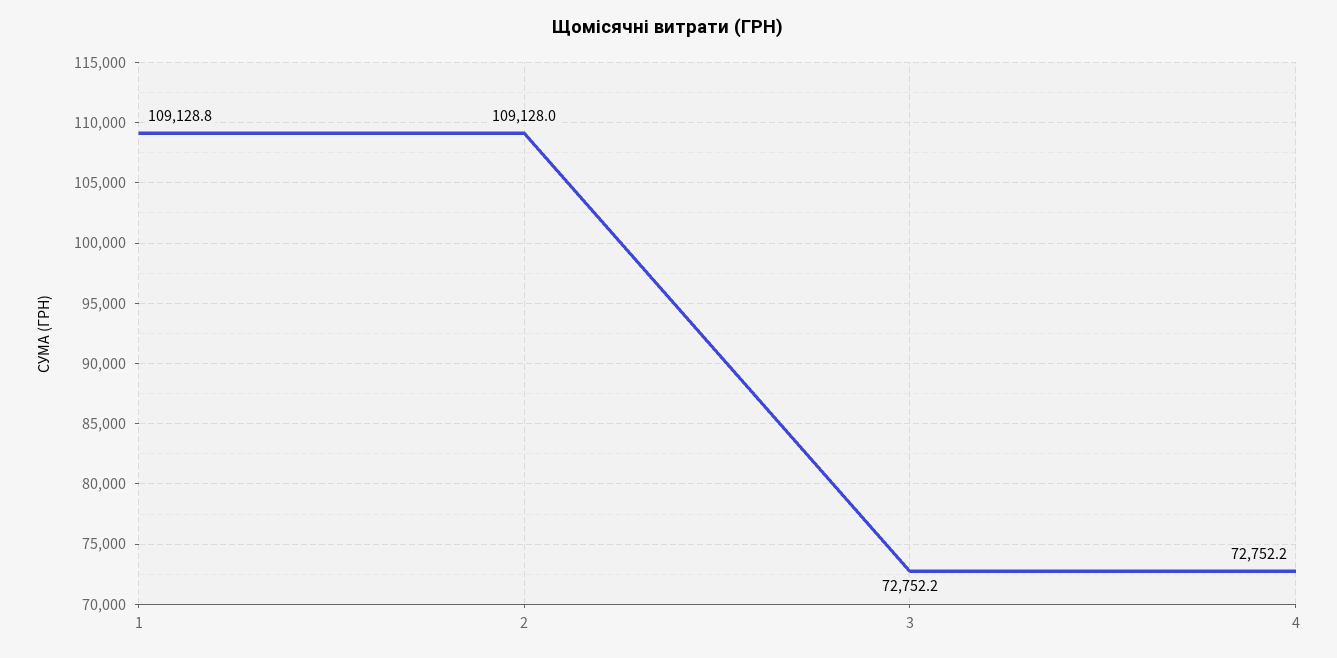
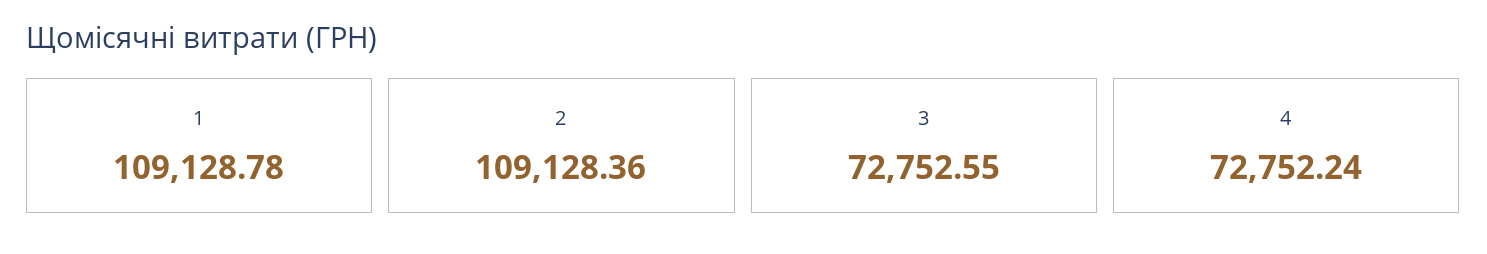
  {
    "1": 109128.78,
-   "2": 109128,
+   "2": 109128.36,
-   "3": 72752.2,
+   "3": 72752.55,
    "4": 72752.24
  }

